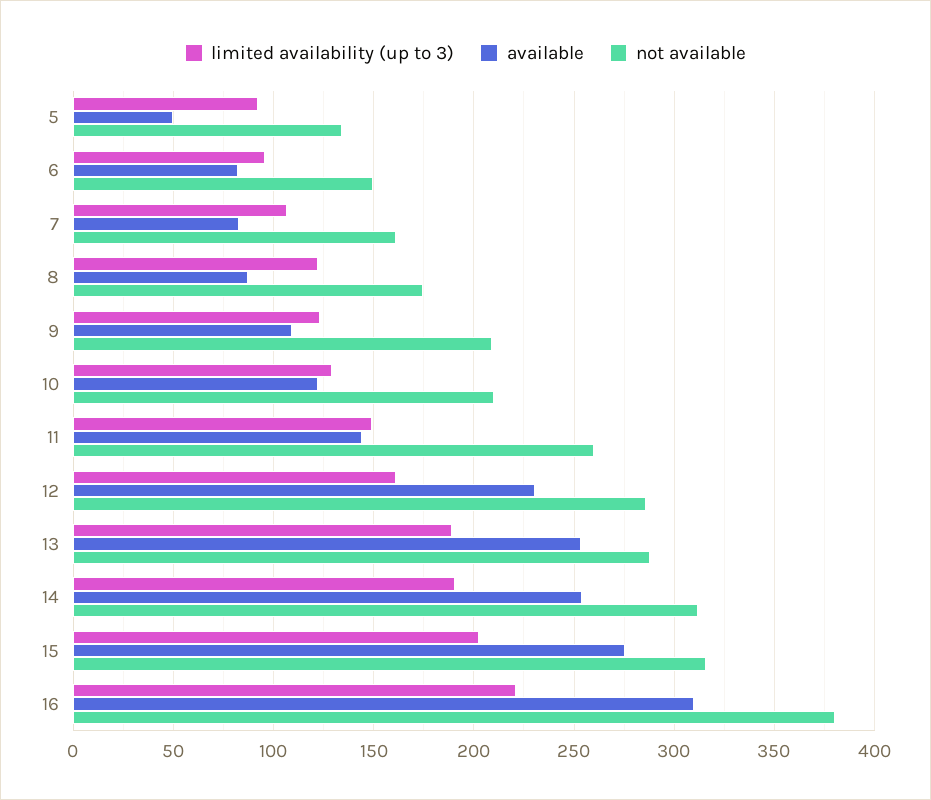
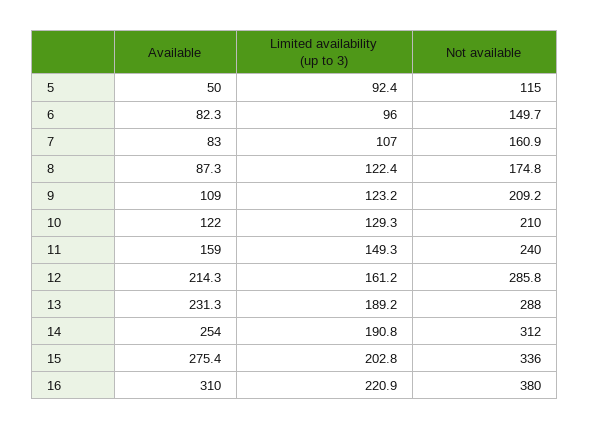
  {
    "limited availability (up to 3)": {
      "5": 92.4,
      "6": 96,
      "7": 107,
      "8": 122.4,
      "9": 123.2,
      "10": 129.3,
      "11": 149.3,
      "12": 161.2,
      "13": 189.2,
      "14": 190.8,
      "15": 202.8,
      "16": 220.9
    },
    "available": {
      "5": 50,
      "6": 82.3,
      "7": 83,
      "8": 87.3,
      "9": 109,
      "10": 122,
-     "11": 145,
+     "11": 159,
-     "12": 230,
+     "12": 214.3,
-     "13": 255,
+     "13": 231.3,
      "14": 254,
      "15": 275.4,
      "16": 310
    },
    "not available": {
-     "5": 135,
+     "5": 115,
      "6": 149.7,
      "7": 160.9,
      "8": 174.8,
      "9": 209.2,
      "10": 210,
-     "11": 260,
+     "11": 240,
      "12": 285.8,
      "13": 288,
      "14": 312,
-     "15": 315,
+     "15": 336,
      "16": 380
    }
  }

